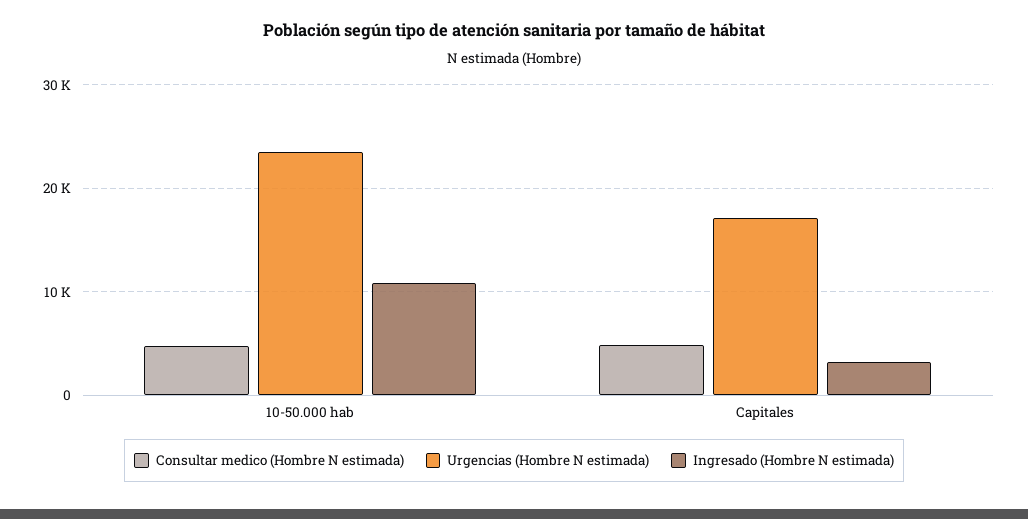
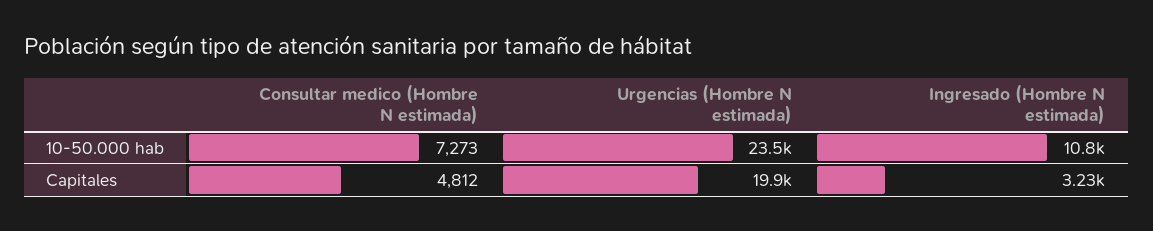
  {
    "Consultar medico (Hombre N estimada)": {
-     "10-50.000 hab": 5000,
+     "10-50.000 hab": 7273,
      "Capitales": 4812
    },
    "Urgencias (Hombre N estimada)": {
      "10-50.000 hab": 23500,
-     "Capitales": 17000
+     "Capitales": 19900
    },
    "Ingresado (Hombre N estimada)": {
      "10-50.000 hab": 10800,
      "Capitales": 3230
    }
  }

